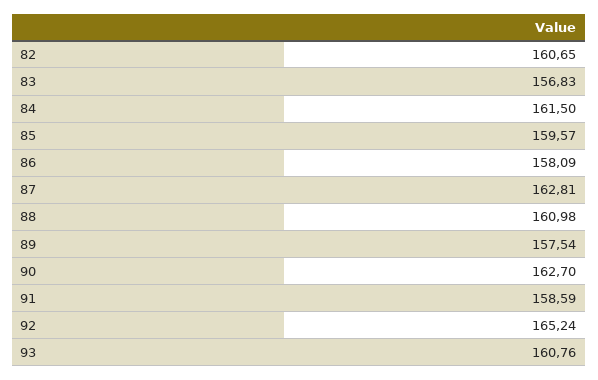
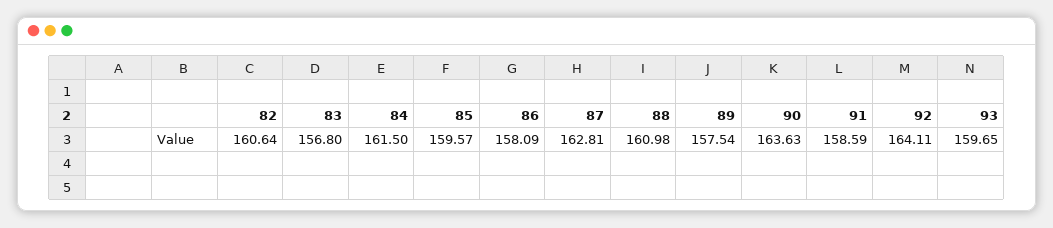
  {
-   "82": 160.65,
+   "82": 160.64,
-   "83": 156.83,
+   "83": 156.8,
    "84": 161.5,
    "85": 159.57,
    "86": 158.09,
    "87": 162.81,
    "88": 160.98,
    "89": 157.54,
-   "90": 162.7,
+   "90": 163.63,
    "91": 158.59,
-   "92": 165.24,
+   "92": 164.11,
-   "93": 160.76
+   "93": 159.65
  }

